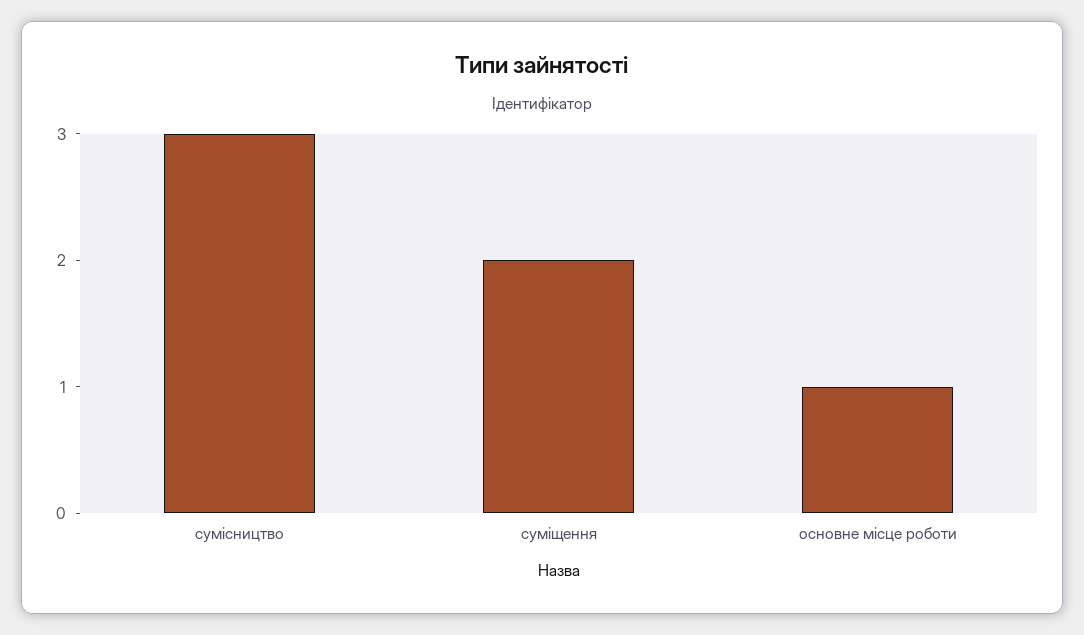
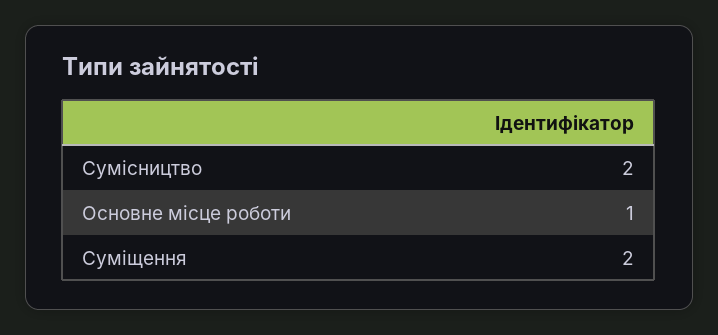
  {
-   "сумісництво": 3,
+   "сумісництво": 2,
    "суміщення": 2,
    "основне місце роботи": 1
  }

